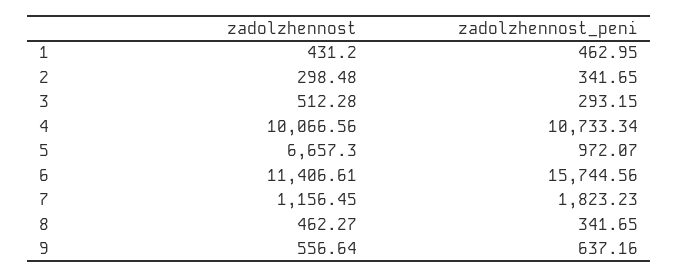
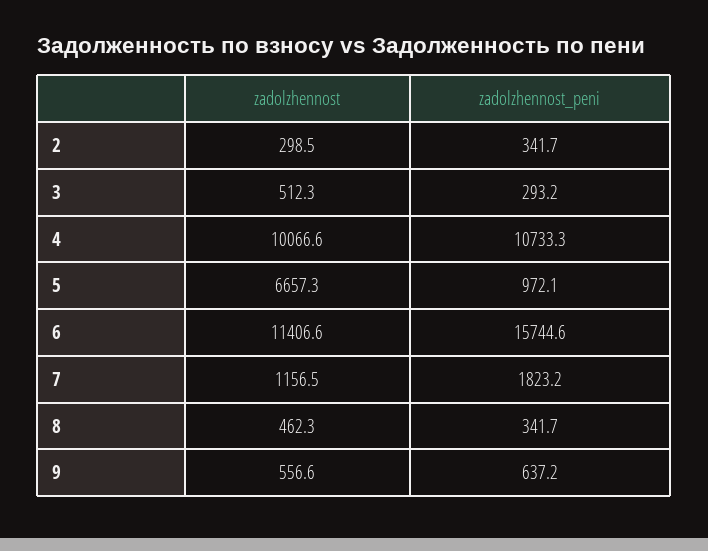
  {
    "zadolzhennost": {
-     "1": 431.2,
      "2": 298.48,
      "3": 512.28,
      "4": 10066.56,
      "5": 6657.3,
      "6": 11406.61,
      "7": 1156.45,
      "8": 462.27,
      "9": 556.64
    },
    "zadolzhennost_peni": {
-     "1": 462.95,
      "2": 341.65,
      "3": 293.15,
      "4": 10733.34,
      "5": 972.07,
      "6": 15744.56,
      "7": 1823.23,
      "8": 341.65,
      "9": 637.16
    }
  }

